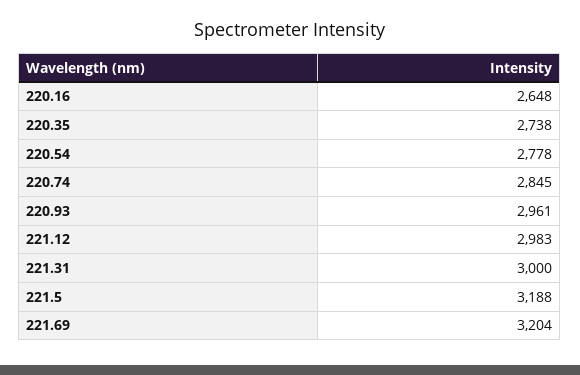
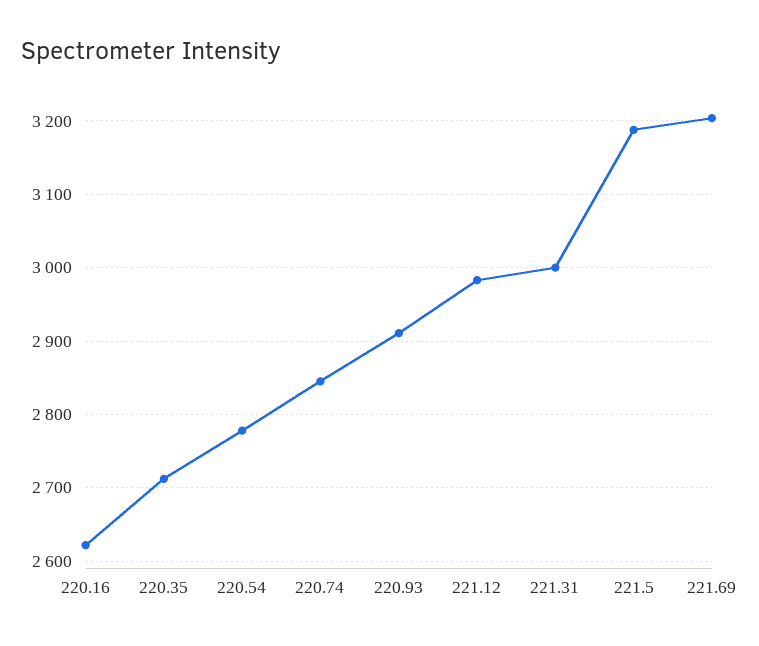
  {
-   "220.16": 2648,
+   "220.16": 2620,
-   "220.35": 2738,
+   "220.35": 2710,
    "220.54": 2778,
    "220.74": 2845,
-   "220.93": 2961,
+   "220.93": 2910,
    "221.12": 2983,
    "221.31": 3000,
    "221.5": 3188,
    "221.69": 3204
  }

